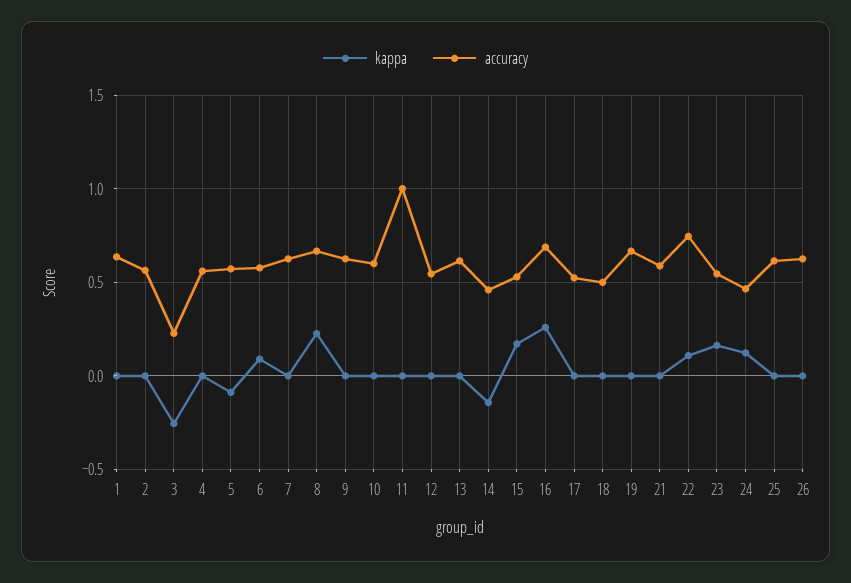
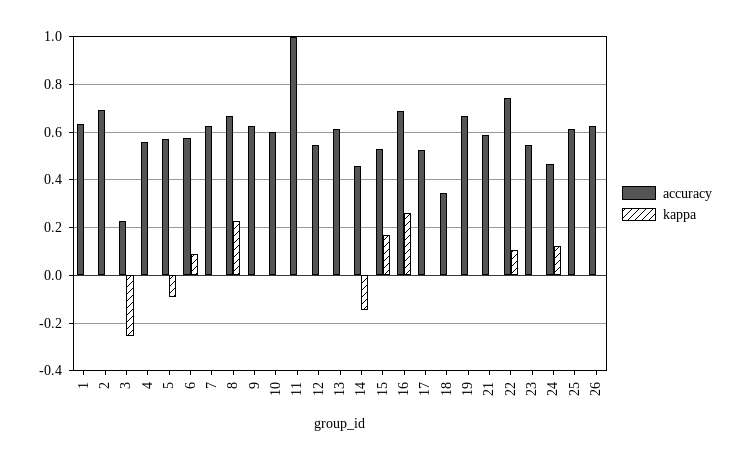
  {
    "kappa": {
      "1": 0,
      "2": 0,
      "3": -0.25,
      "4": 0,
      "5": -0.1,
      "6": 0.1,
      "7": 0,
      "8": 0.25,
      "9": 0,
      "10": 0,
      "11": 0,
      "12": 0,
      "13": 0,
      "14": -0.15,
      "15": 0.15,
      "16": 0.25,
      "17": 0,
      "18": 0,
      "19": 0,
      "21": 0,
      "22": 0.1,
-     "23": 0.15,
+     "23": 0,
      "24": 0.1,
      "25": 0,
      "26": 0
    },
    "accuracy": {
      "1": 0.65,
-     "2": 0.55,
+     "2": 0.7,
      "3": 0.25,
      "4": 0.55,
      "5": 0.55,
      "6": 0.6,
      "7": 0.65,
      "8": 0.65,
      "9": 0.65,
      "10": 0.6,
      "11": 1,
      "12": 0.55,
      "13": 0.6,
      "14": 0.45,
      "15": 0.55,
      "16": 0.7,
      "17": 0.5,
-     "18": 0.5,
+     "18": 0.35,
      "19": 0.65,
      "21": 0.6,
      "22": 0.75,
      "23": 0.55,
      "24": 0.45,
      "25": 0.6,
      "26": 0.65
    }
  }

